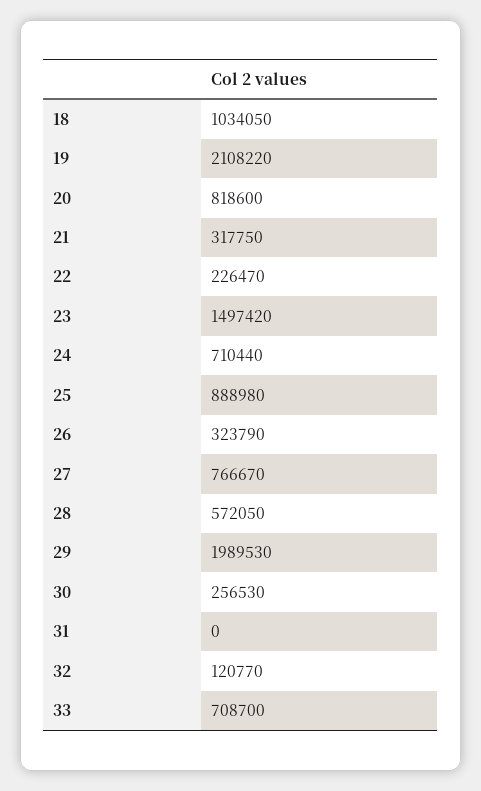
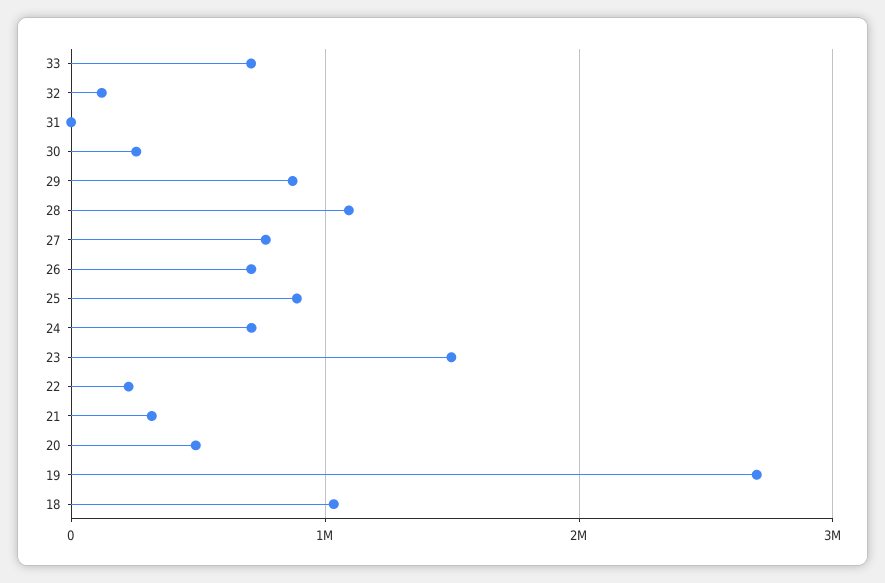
  {
    "18": 1034050,
-   "19": 2108220,
+   "19": 2700000,
-   "20": 818600,
+   "20": 500000,
    "21": 317750,
    "22": 226470,
    "23": 1497420,
    "24": 710440,
    "25": 888980,
-   "26": 323790,
+   "26": 700000,
    "27": 766670,
-   "28": 572050,
+   "28": 1100000,
-   "29": 1989530,
+   "29": 900000,
    "30": 256530,
    "31": 0,
    "32": 120770,
    "33": 708700
  }

